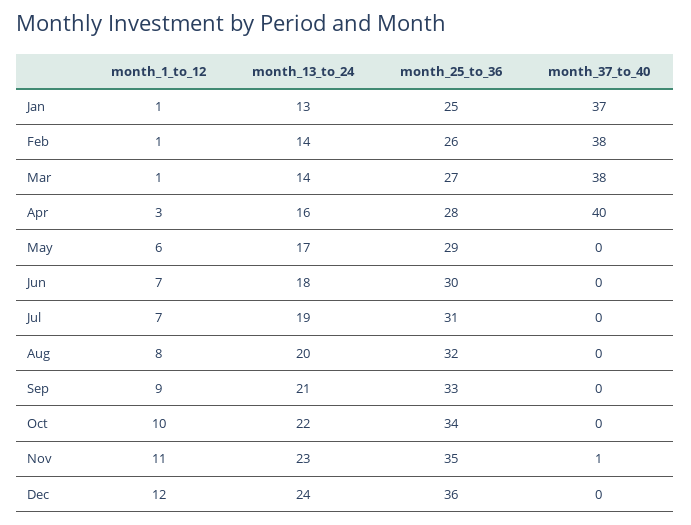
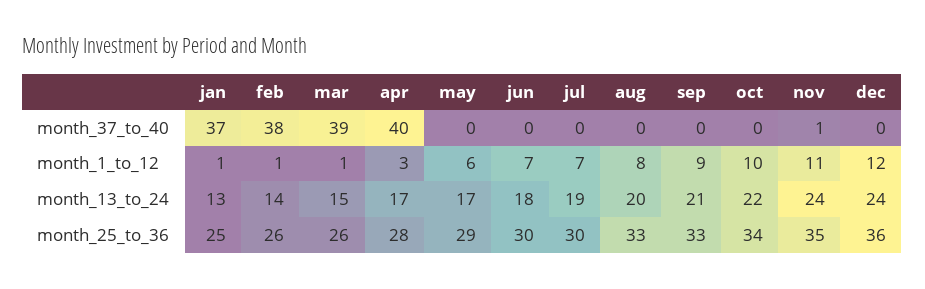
  {
    "month_1_to_12": {
      "Jan": 1,
      "Feb": 1,
      "Mar": 1,
      "Apr": 3,
      "May": 6,
      "Jun": 7,
      "Jul": 7,
      "Aug": 8,
      "Sep": 9,
      "Oct": 10,
      "Nov": 11,
      "Dec": 12
    },
    "month_13_to_24": {
      "Jan": 13,
      "Feb": 14,
-     "Mar": 14,
+     "Mar": 15,
-     "Apr": 16,
+     "Apr": 17,
      "May": 17,
      "Jun": 18,
      "Jul": 19,
      "Aug": 20,
      "Sep": 21,
      "Oct": 22,
-     "Nov": 23,
+     "Nov": 24,
      "Dec": 24
    },
    "month_25_to_36": {
      "Jan": 25,
      "Feb": 26,
-     "Mar": 27,
+     "Mar": 26,
      "Apr": 28,
      "May": 29,
      "Jun": 30,
-     "Jul": 31,
+     "Jul": 30,
-     "Aug": 32,
+     "Aug": 33,
      "Sep": 33,
      "Oct": 34,
      "Nov": 35,
      "Dec": 36
    },
    "month_37_to_40": {
      "Jan": 37,
      "Feb": 38,
-     "Mar": 38,
+     "Mar": 39,
      "Apr": 40,
      "May": 0,
      "Jun": 0,
      "Jul": 0,
      "Aug": 0,
      "Sep": 0,
      "Oct": 0,
      "Nov": 1,
      "Dec": 0
    }
  }

